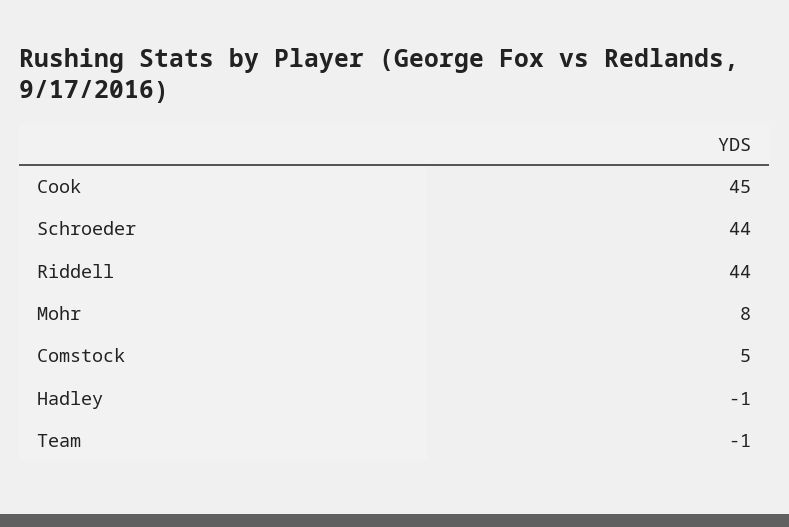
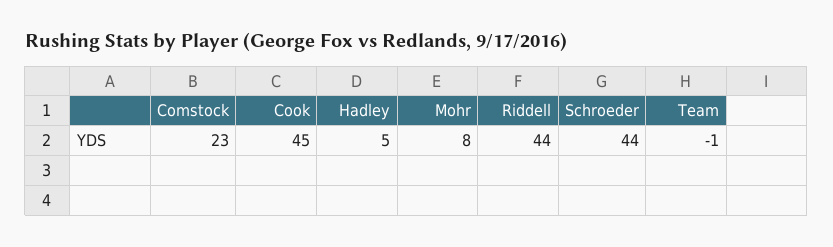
  {
    "Cook": 45,
    "Schroeder": 44,
    "Riddell": 44,
    "Mohr": 8,
-   "Comstock": 5,
+   "Comstock": 23,
-   "Hadley": -1,
+   "Hadley": 5,
    "Team": -1
  }

